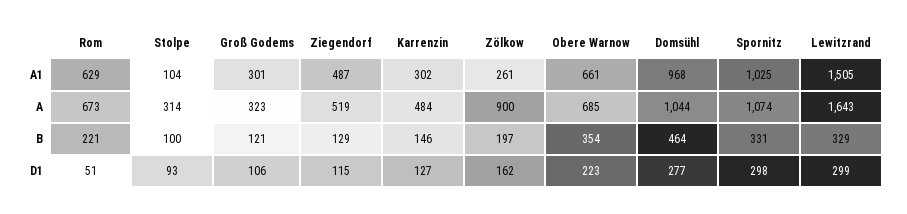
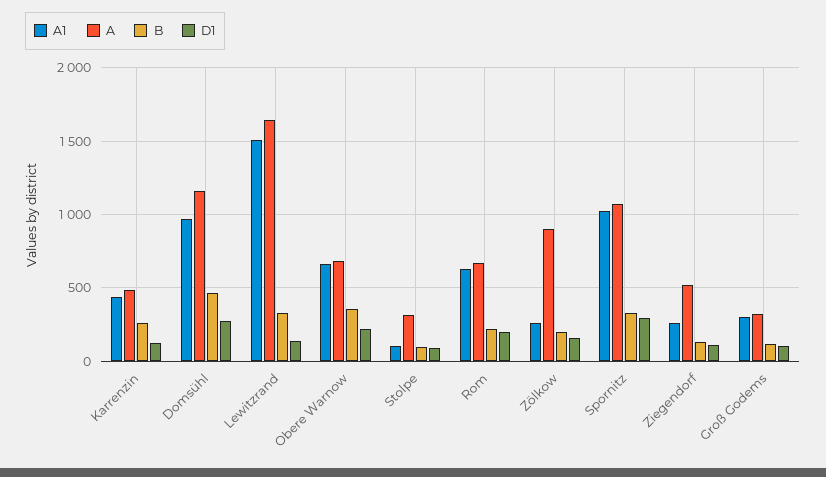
  {
    "A1": {
      "Rom": 629,
      "Stolpe": 104,
      "Groß Godems": 301,
-     "Ziegendorf": 487,
+     "Ziegendorf": 250,
-     "Karrenzin": 302,
+     "Karrenzin": 450,
      "Zölkow": 261,
      "Obere Warnow": 661,
      "Domsühl": 968,
      "Spornitz": 1025,
      "Lewitzrand": 1505
    },
    "A": {
      "Rom": 673,
      "Stolpe": 314,
      "Groß Godems": 323,
      "Ziegendorf": 519,
      "Karrenzin": 484,
      "Zölkow": 900,
      "Obere Warnow": 685,
-     "Domsühl": 1044,
+     "Domsühl": 1150,
      "Spornitz": 1074,
      "Lewitzrand": 1643
    },
    "B": {
      "Rom": 221,
      "Stolpe": 100,
      "Groß Godems": 121,
      "Ziegendorf": 129,
-     "Karrenzin": 146,
+     "Karrenzin": 250,
      "Zölkow": 197,
      "Obere Warnow": 354,
      "Domsühl": 464,
      "Spornitz": 331,
      "Lewitzrand": 329
    },
    "D1": {
-     "Rom": 51,
+     "Rom": 200,
      "Stolpe": 93,
      "Groß Godems": 106,
      "Ziegendorf": 115,
      "Karrenzin": 127,
      "Zölkow": 162,
      "Obere Warnow": 223,
      "Domsühl": 277,
      "Spornitz": 298,
-     "Lewitzrand": 299
+     "Lewitzrand": 150
    }
  }

